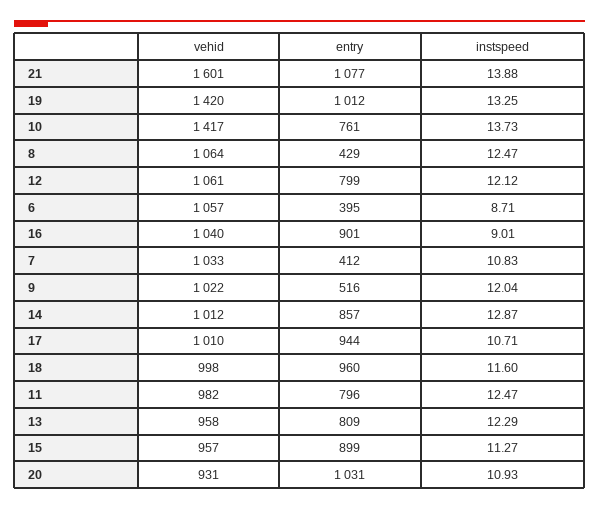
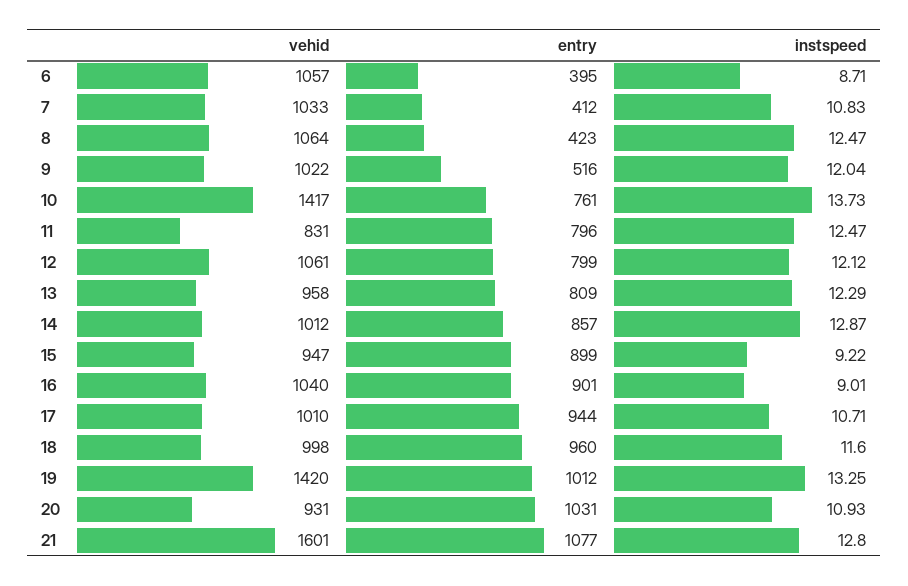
  {
    "vehid": {
      "21": 1601,
      "19": 1420,
      "10": 1417,
      "8": 1064,
      "12": 1061,
      "6": 1057,
      "16": 1040,
      "7": 1033,
      "9": 1022,
      "14": 1012,
      "17": 1010,
      "18": 998,
-     "11": 982,
+     "11": 831,
      "13": 958,
-     "15": 957,
+     "15": 947,
      "20": 931
    },
    "entry": {
      "21": 1077,
      "19": 1012,
      "10": 761,
-     "8": 429,
+     "8": 423,
      "12": 799,
      "6": 395,
      "16": 901,
      "7": 412,
      "9": 516,
      "14": 857,
      "17": 944,
      "18": 960,
      "11": 796,
      "13": 809,
      "15": 899,
      "20": 1031
    },
    "instspeed": {
-     "21": 13.88,
+     "21": 12.8,
      "19": 13.25,
      "10": 13.73,
      "8": 12.47,
      "12": 12.12,
      "6": 8.71,
      "16": 9.01,
      "7": 10.83,
      "9": 12.04,
      "14": 12.87,
      "17": 10.71,
      "18": 11.6,
      "11": 12.47,
      "13": 12.29,
-     "15": 11.27,
+     "15": 9.22,
      "20": 10.93
    }
  }

